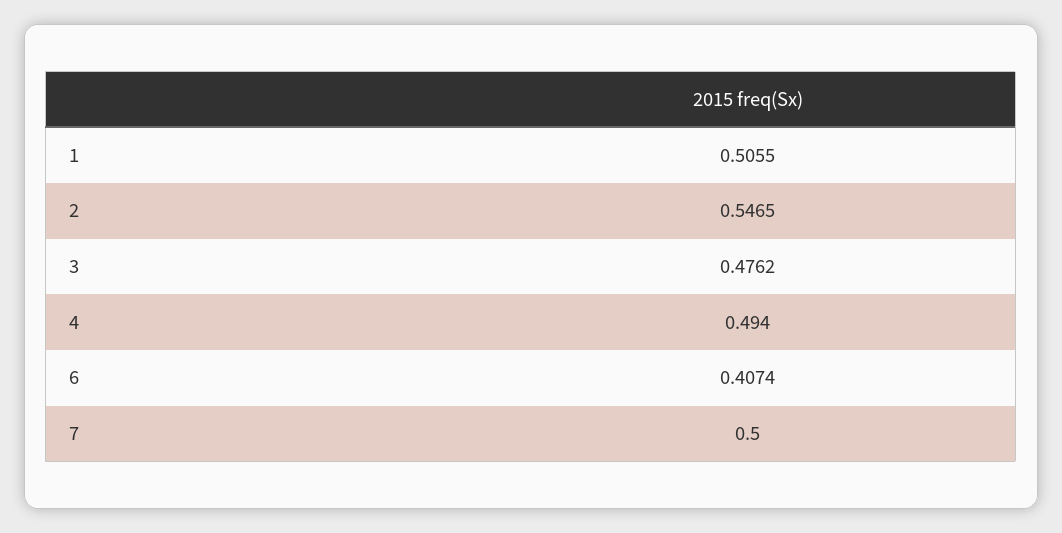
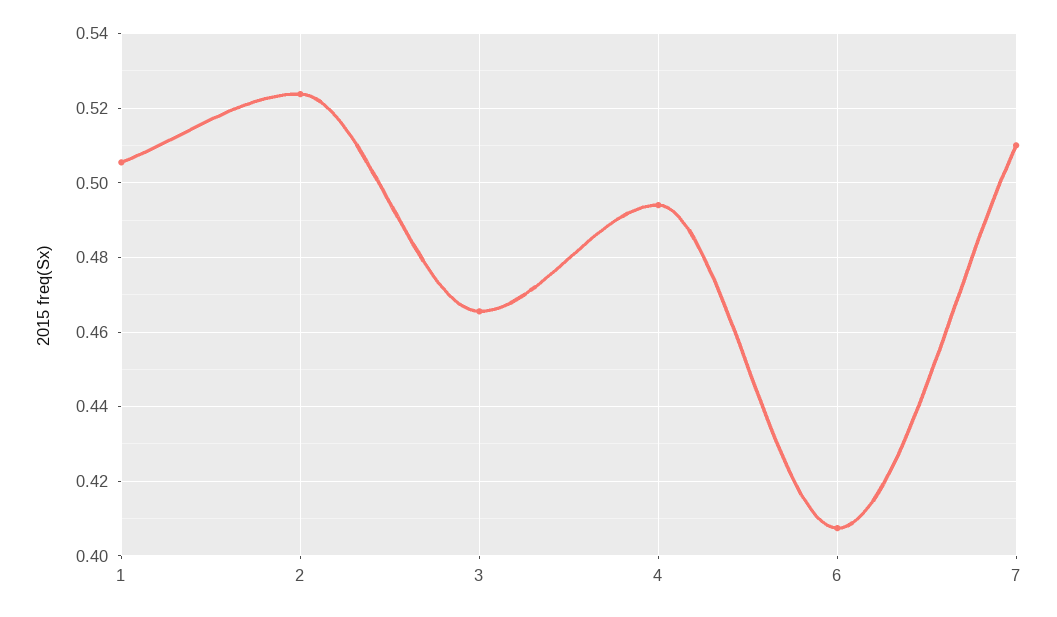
  {
    "1": 0.5055,
-   "2": 0.5465,
+   "2": 0.524,
-   "3": 0.4762,
+   "3": 0.466,
    "4": 0.494,
    "6": 0.4074,
-   "7": 0.5
+   "7": 0.51
  }

